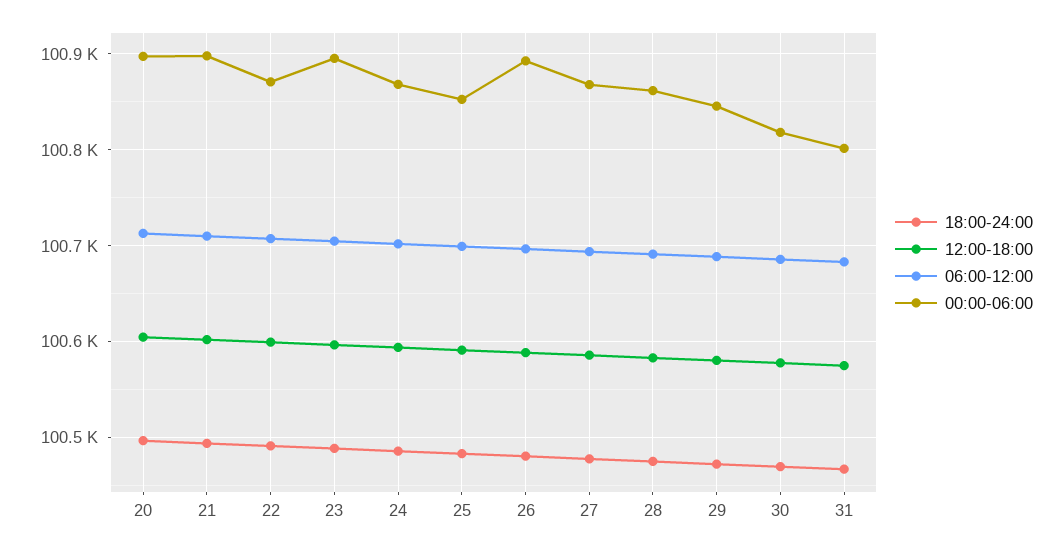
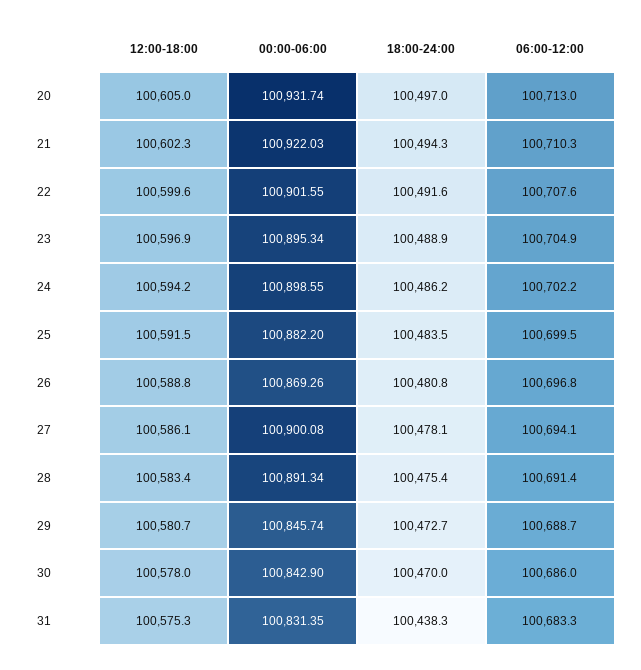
  {
    "18:00-24:00": {
      "20": 100497,
      "21": 100494.3,
      "22": 100491.6,
      "23": 100488.9,
      "24": 100486.2,
      "25": 100483.5,
      "26": 100480.8,
      "27": 100478.1,
      "28": 100475.4,
      "29": 100472.7,
      "30": 100470,
-     "31": 100470
+     "31": 100438.3
    },
    "12:00-18:00": {
      "20": 100605,
      "21": 100602.3,
      "22": 100599.6,
      "23": 100596.9,
      "24": 100594.2,
      "25": 100591.5,
      "26": 100588.8,
      "27": 100586.1,
      "28": 100583.4,
      "29": 100580.7,
      "30": 100578,
      "31": 100575.3
    },
    "06:00-12:00": {
      "20": 100713,
      "21": 100710.3,
      "22": 100707.6,
      "23": 100704.9,
      "24": 100702.2,
      "25": 100699.5,
      "26": 100696.8,
      "27": 100694.1,
      "28": 100691.4,
      "29": 100688.7,
      "30": 100686,
      "31": 100683.3
    },
    "00:00-06:00": {
-     "20": 100900,
+     "20": 100931.74,
-     "21": 100900,
+     "21": 100922.03,
-     "22": 100870,
+     "22": 100901.55,
      "23": 100895.34,
-     "24": 100870,
+     "24": 100898.55,
-     "25": 100850,
+     "25": 100882.2,
-     "26": 100890,
+     "26": 100869.26,
-     "27": 100870,
+     "27": 100900.08,
-     "28": 100860,
+     "28": 100891.34,
      "29": 100845.74,
-     "30": 100820,
+     "30": 100842.9,
-     "31": 100800
+     "31": 100831.35
    }
  }

